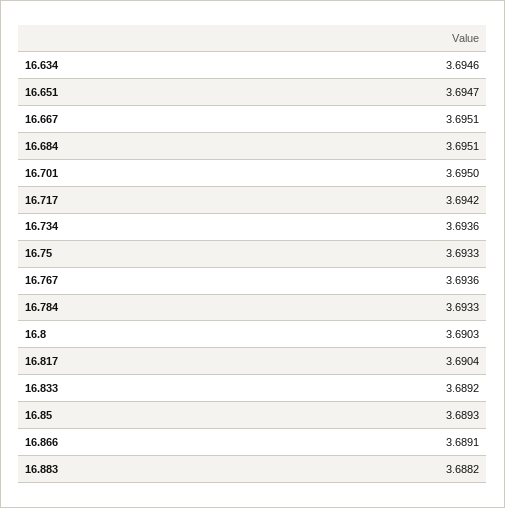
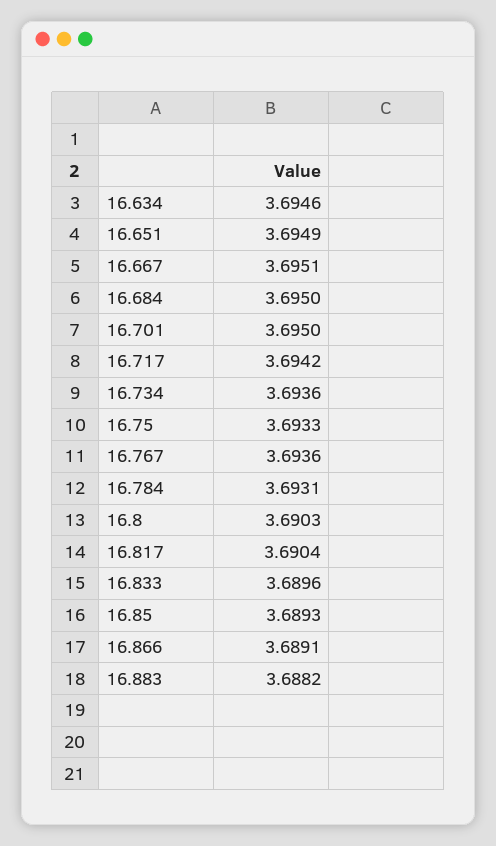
  {
    "16.634": 3.6946,
-   "16.651": 3.6947,
+   "16.651": 3.6949,
    "16.667": 3.6951,
-   "16.684": 3.6951,
+   "16.684": 3.695,
    "16.701": 3.695,
    "16.717": 3.6942,
    "16.734": 3.6936,
    "16.75": 3.6933,
    "16.767": 3.6936,
-   "16.784": 3.6933,
+   "16.784": 3.6931,
    "16.8": 3.6903,
    "16.817": 3.6904,
-   "16.833": 3.6892,
+   "16.833": 3.6896,
    "16.85": 3.6893,
    "16.866": 3.6891,
    "16.883": 3.6882
  }

